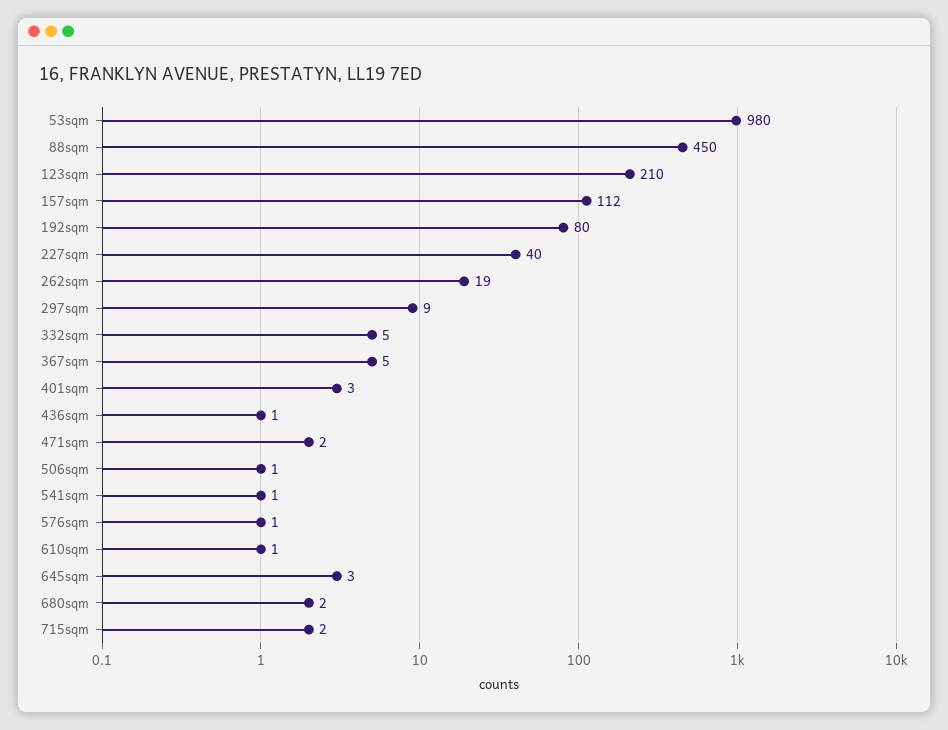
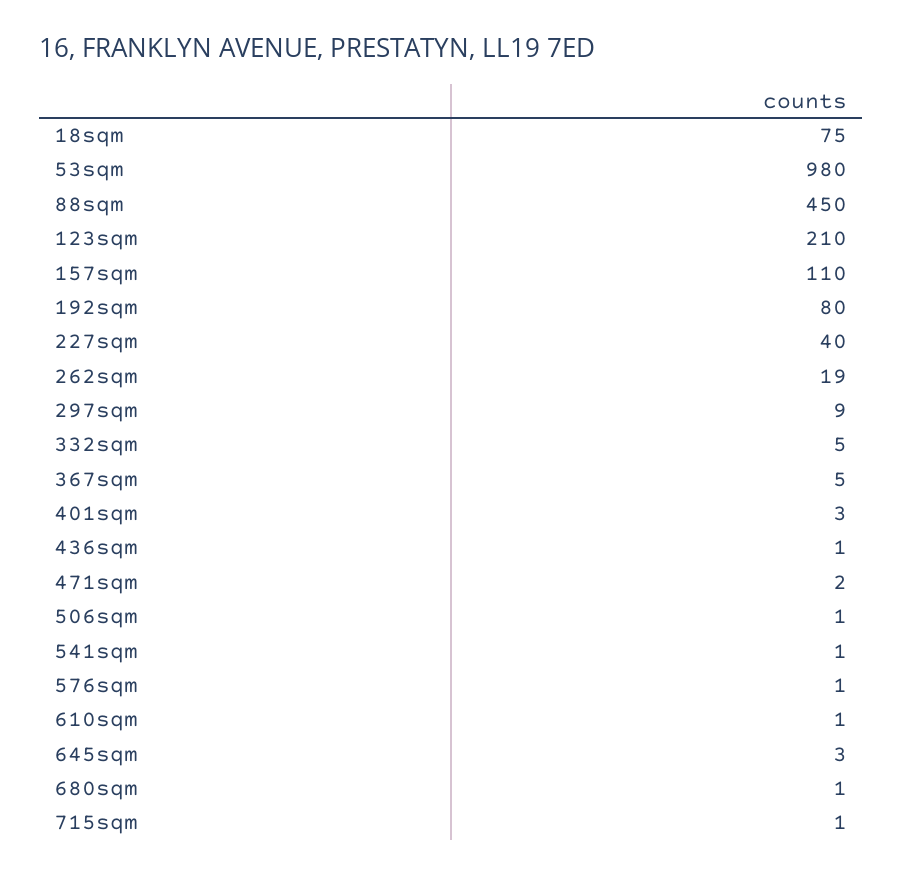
  {
    "53sqm": 980,
    "88sqm": 450,
    "123sqm": 210,
-   "157sqm": 112,
+   "157sqm": 110,
    "192sqm": 80,
    "227sqm": 40,
    "262sqm": 19,
    "297sqm": 9,
    "332sqm": 5,
    "367sqm": 5,
    "401sqm": 3,
    "436sqm": 1,
    "471sqm": 2,
    "506sqm": 1,
    "541sqm": 1,
    "576sqm": 1,
    "610sqm": 1,
    "645sqm": 3,
-   "680sqm": 2,
+   "680sqm": 1,
-   "715sqm": 2
+   "715sqm": 1,
+   "18sqm": 75
  }

